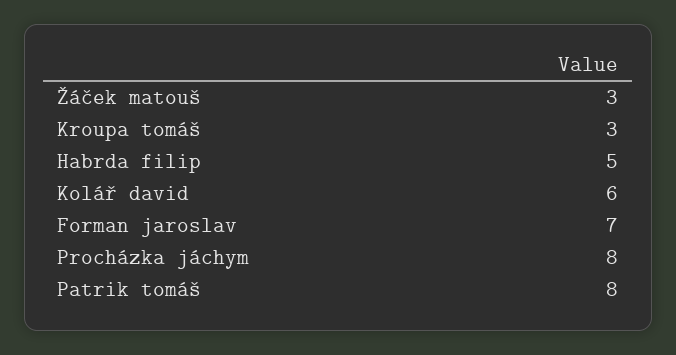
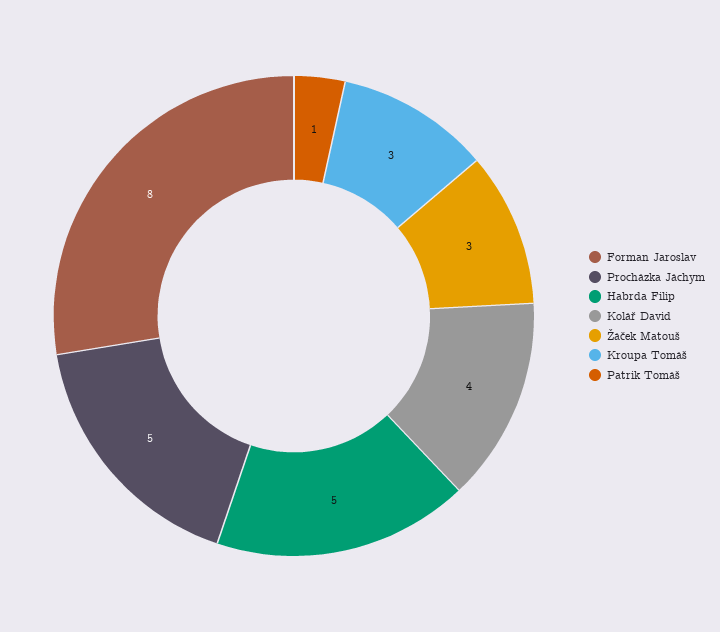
  {
    "Žáček matouš": 3,
    "Kroupa tomáš": 3,
    "Habrda filip": 5,
-   "Kolář david": 6,
+   "Kolář david": 4,
-   "Forman jaroslav": 7,
+   "Forman jaroslav": 8,
-   "Procházka jáchym": 8,
+   "Procházka jáchym": 5,
-   "Patrik tomáš": 8
+   "Patrik tomáš": 1
  }

